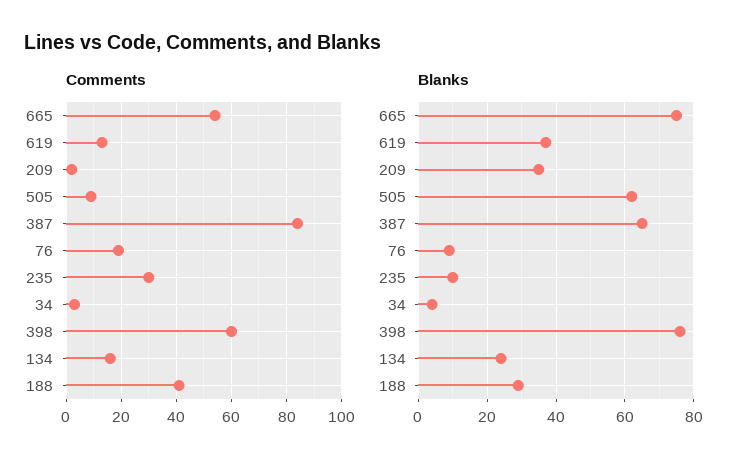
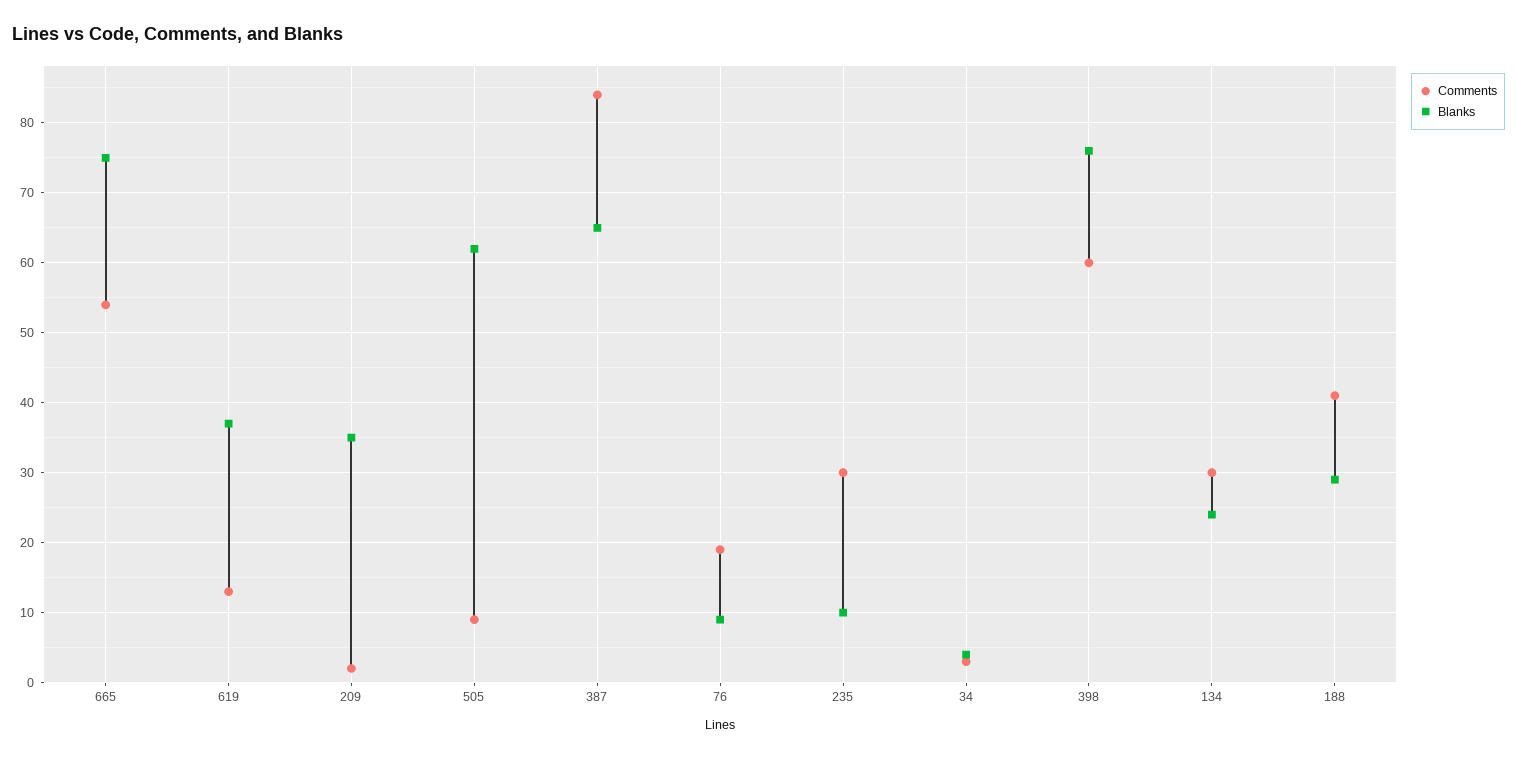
  {
    "Comments": {
      "665": 54,
      "619": 13,
      "209": 2,
      "505": 9,
      "387": 84,
      "76": 19,
      "235": 30,
      "34": 3,
      "398": 60,
-     "134": 15,
+     "134": 30,
      "188": 41
    },
    "Blanks": {
      "665": 75,
      "619": 37,
      "209": 35,
      "505": 62,
      "387": 65,
      "76": 9,
      "235": 10,
      "34": 4,
      "398": 76,
      "134": 24,
      "188": 29
    }
  }

